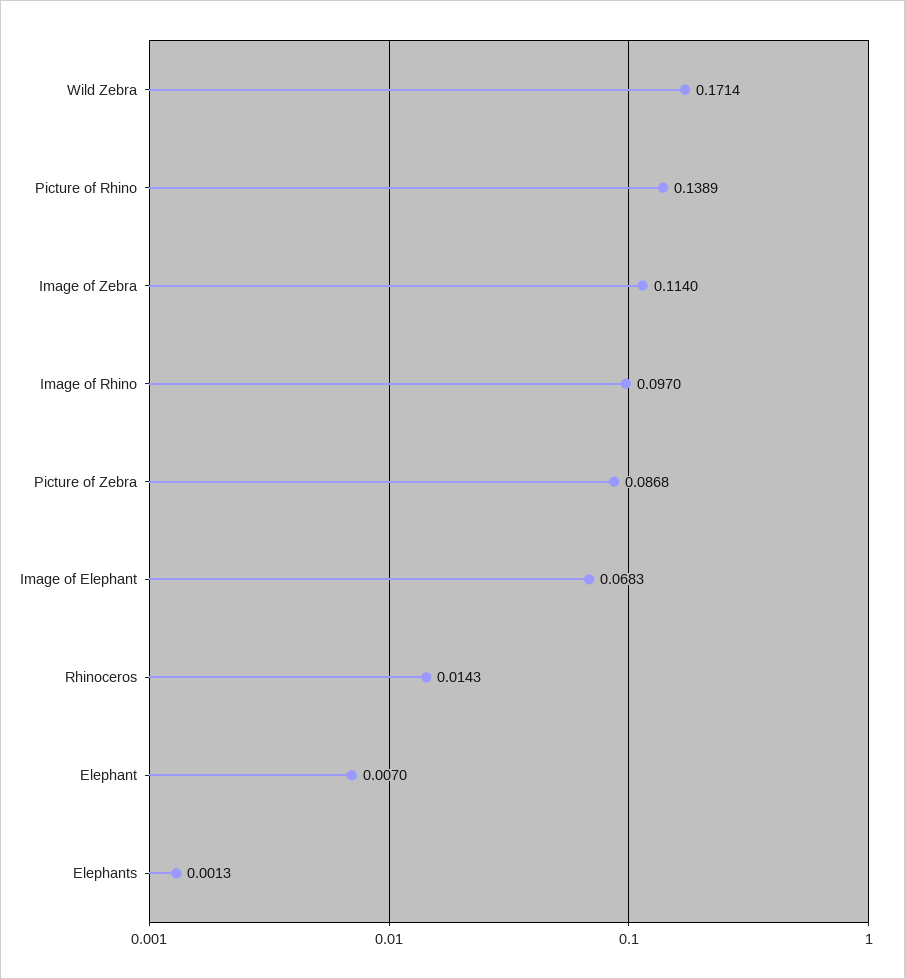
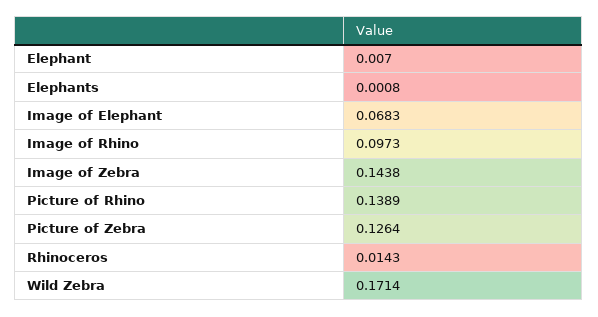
  {
    "Wild Zebra": 0.1714,
    "Picture of Rhino": 0.1389,
-   "Image of Zebra": 0.114,
+   "Image of Zebra": 0.1438,
-   "Image of Rhino": 0.097,
+   "Image of Rhino": 0.0973,
-   "Picture of Zebra": 0.0868,
+   "Picture of Zebra": 0.1264,
    "Image of Elephant": 0.0683,
    "Rhinoceros": 0.0143,
    "Elephant": 0.007,
-   "Elephants": 0.0013
+   "Elephants": 0.0008
  }

